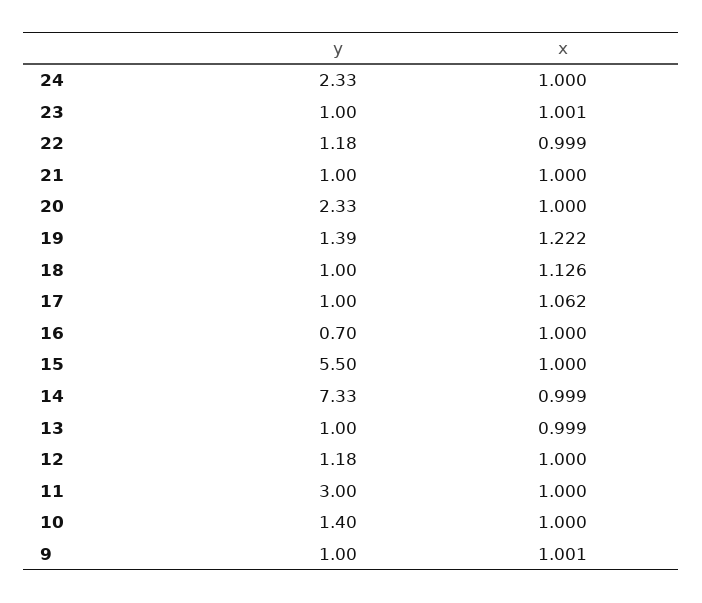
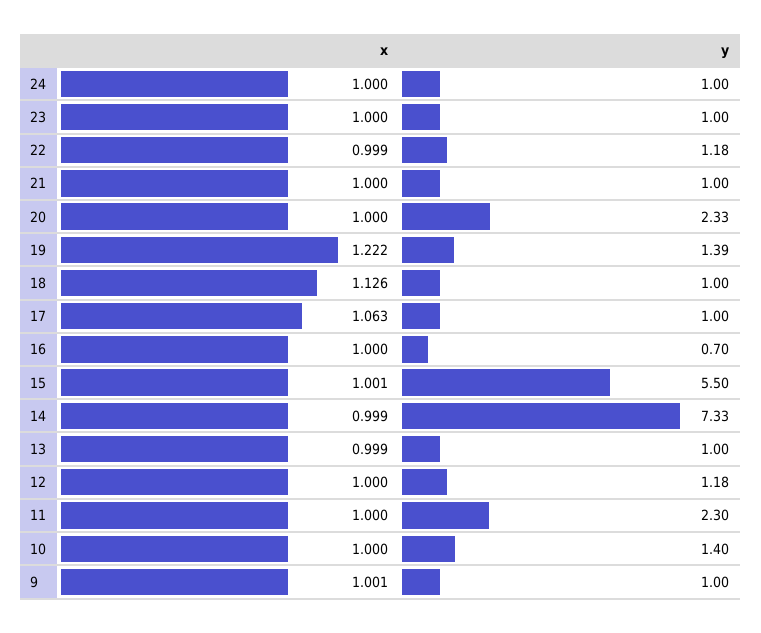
  {
    "y": {
-     "24": 2.33,
+     "24": 1,
      "23": 1,
      "22": 1.18,
      "21": 1,
      "20": 2.33,
      "19": 1.39,
      "18": 1,
      "17": 1,
      "16": 0.7,
      "15": 5.5,
      "14": 7.33,
      "13": 1,
      "12": 1.18,
-     "11": 3,
+     "11": 2.3,
      "10": 1.4,
      "9": 1
    },
    "x": {
      "24": 1,
-     "23": 1.001,
+     "23": 1,
      "22": 0.999,
      "21": 1,
      "20": 1,
      "19": 1.222,
      "18": 1.126,
-     "17": 1.062,
+     "17": 1.063,
      "16": 1,
-     "15": 1,
+     "15": 1.001,
      "14": 0.999,
      "13": 0.999,
      "12": 1,
      "11": 1,
      "10": 1,
      "9": 1.001
    }
  }

